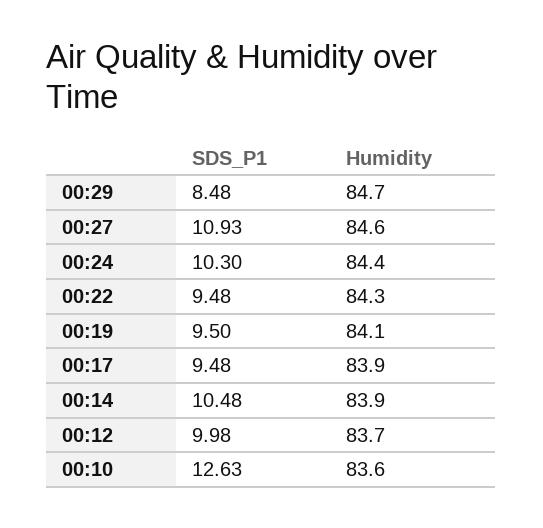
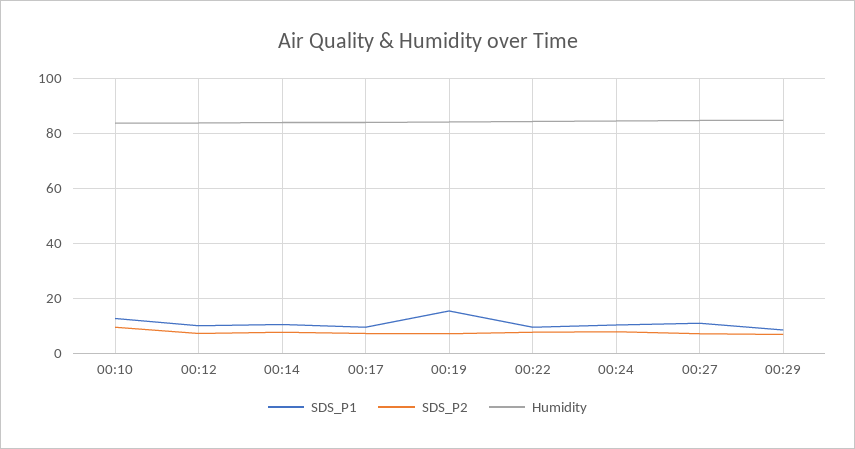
  {
    "SDS_P1": {
      "00:29": 8.48,
      "00:27": 10.93,
      "00:24": 10.3,
      "00:22": 9.48,
-     "00:19": 9.5,
+     "00:19": 15,
      "00:17": 9.48,
      "00:14": 10.48,
      "00:12": 9.98,
      "00:10": 12.63
    },
    "Humidity": {
      "00:29": 84.7,
      "00:27": 84.6,
      "00:24": 84.4,
      "00:22": 84.3,
      "00:19": 84.1,
      "00:17": 83.9,
      "00:14": 83.9,
      "00:12": 83.7,
      "00:10": 83.6
-   }
+   },
+   "SDS_P2": {
+     "00:10": 10,
+     "00:12": 7.5,
+     "00:14": 7.5,
+     "00:17": 7.5,
+     "00:19": 7.5,
+     "00:22": 7.5,
+     "00:24": 7.5,
+     "00:27": 7.5,
+     "00:29": 7.5
+   }
  }

